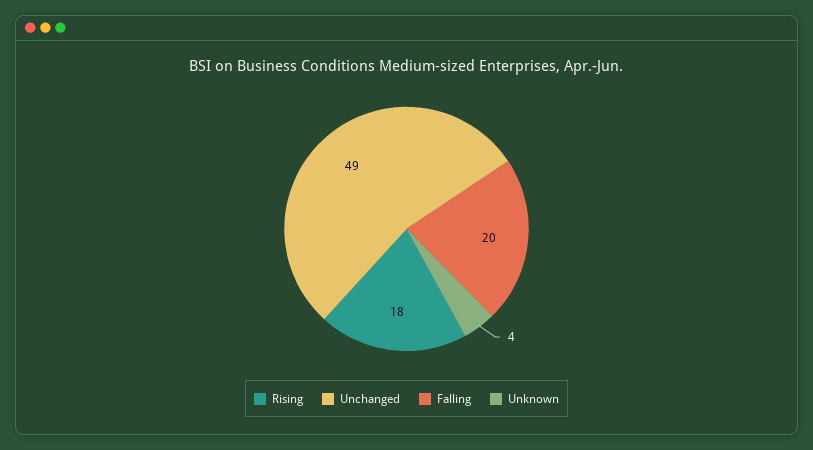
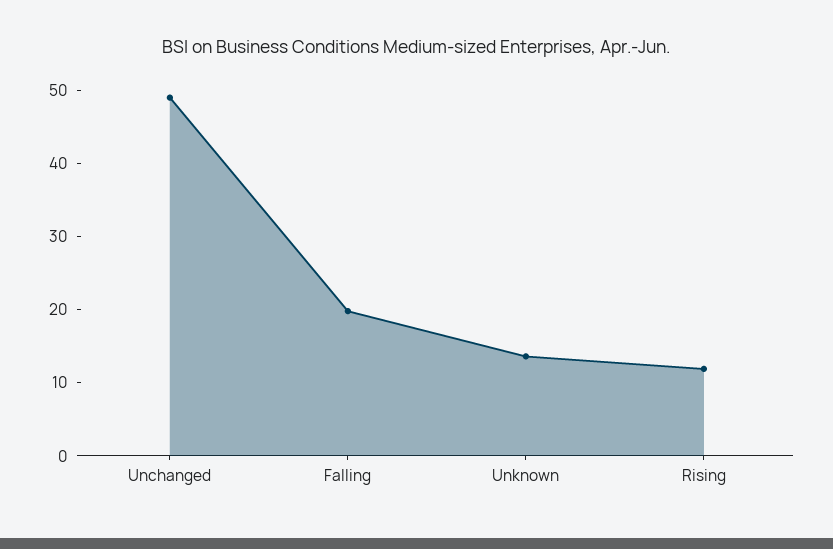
  {
-   "Rising": 18,
+   "Rising": 12,
    "Unchanged": 49,
    "Falling": 20,
-   "Unknown": 4
+   "Unknown": 14
  }

